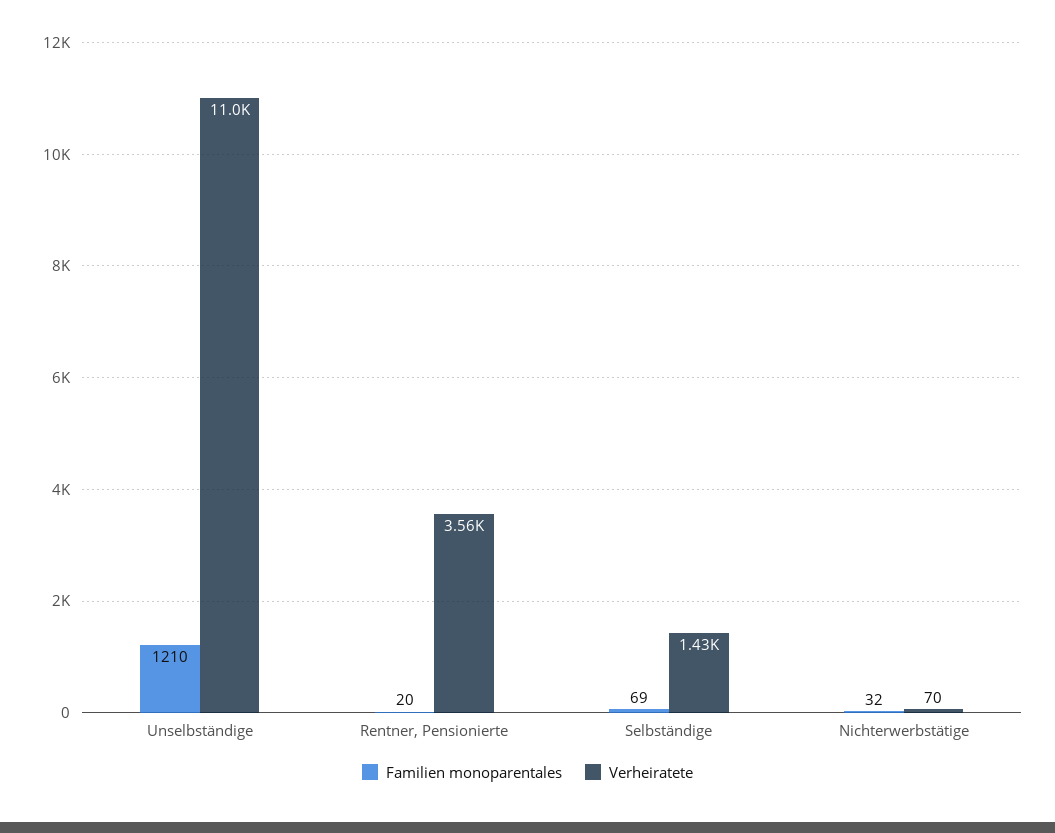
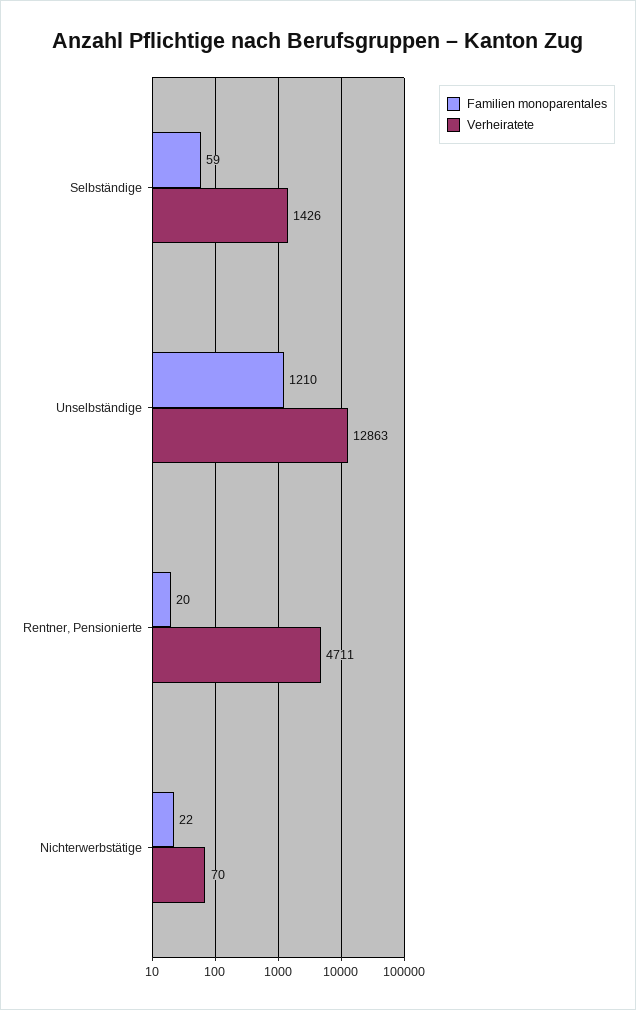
  {
    "Familien monoparentales": {
      "Unselbständige": 1210,
      "Rentner, Pensionierte": 20,
-     "Selbständige": 69,
+     "Selbständige": 59,
-     "Nichterwerbstätige": 32
+     "Nichterwerbstätige": 22
    },
    "Verheiratete": {
-     "Unselbständige": 11000,
+     "Unselbständige": 12863,
-     "Rentner, Pensionierte": 3560,
+     "Rentner, Pensionierte": 4711,
      "Selbständige": 1426,
      "Nichterwerbstätige": 70
    }
  }

